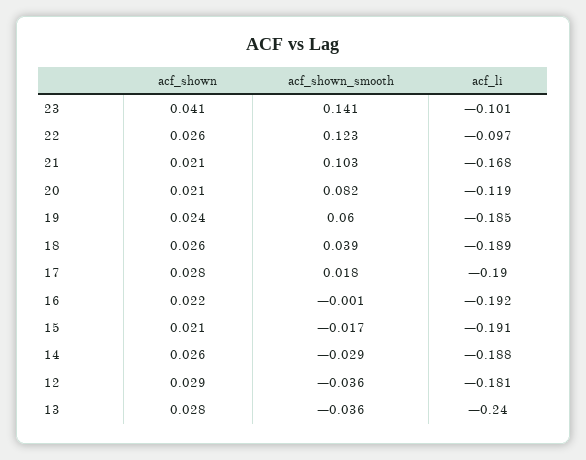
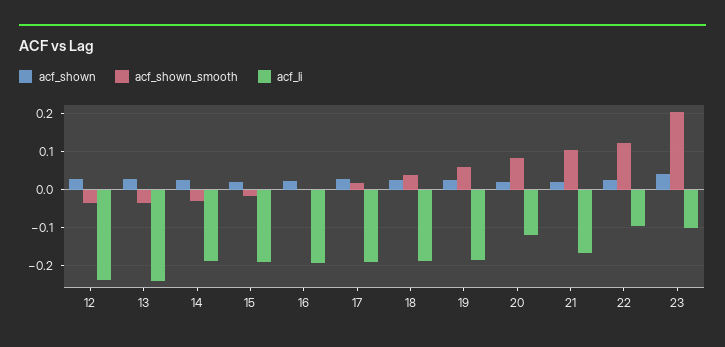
  {
    "acf_shown": {
      "23": 0.041,
      "22": 0.026,
      "21": 0.021,
      "20": 0.021,
      "19": 0.024,
      "18": 0.026,
      "17": 0.028,
      "16": 0.022,
      "15": 0.021,
      "14": 0.026,
      "12": 0.029,
      "13": 0.028
    },
    "acf_shown_smooth": {
-     "23": 0.141,
+     "23": 0.2,
      "22": 0.123,
      "21": 0.103,
      "20": 0.082,
      "19": 0.06,
      "18": 0.039,
      "17": 0.018,
      "16": -0.001,
      "15": -0.017,
      "14": -0.029,
      "12": -0.036,
      "13": -0.036
    },
    "acf_li": {
      "23": -0.101,
      "22": -0.097,
      "21": -0.168,
      "20": -0.119,
      "19": -0.185,
      "18": -0.189,
      "17": -0.19,
      "16": -0.192,
      "15": -0.191,
      "14": -0.188,
-     "12": -0.181,
+     "12": -0.24,
      "13": -0.24
    }
  }

